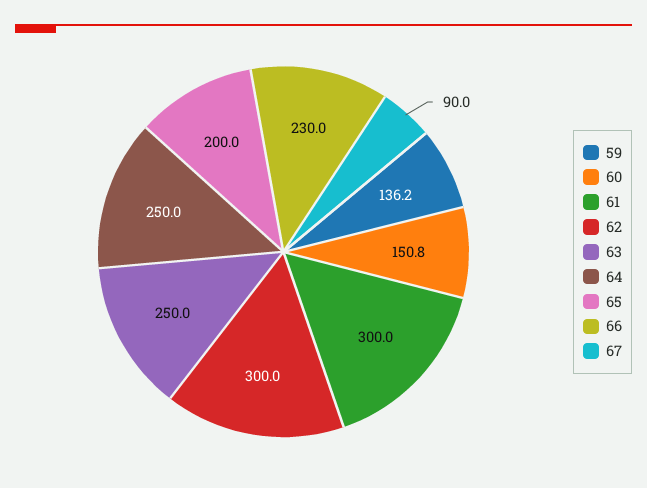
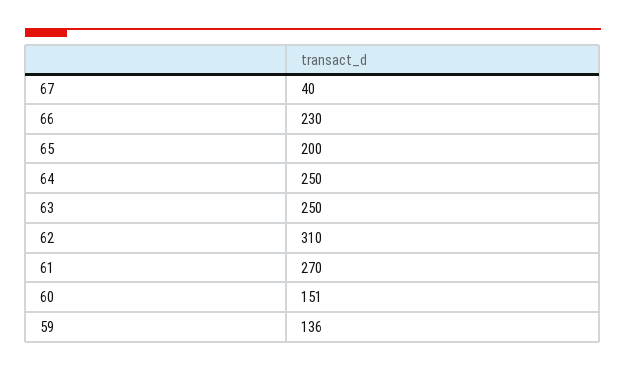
  {
    "59": 136.2,
    "60": 150.8,
-   "61": 300,
+   "61": 270,
-   "62": 300,
+   "62": 310,
    "63": 250,
    "64": 250,
    "65": 200,
    "66": 230,
-   "67": 90
+   "67": 40
  }

